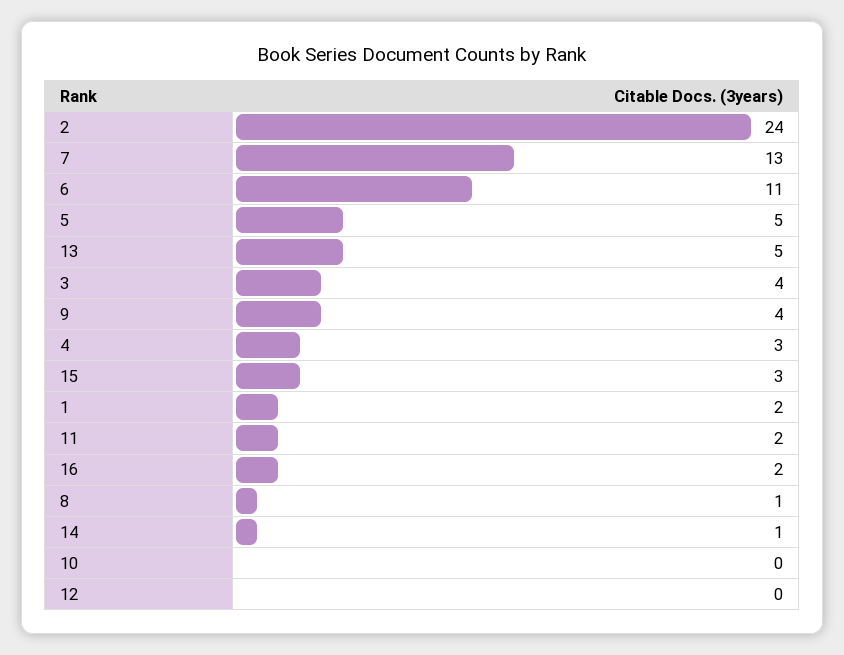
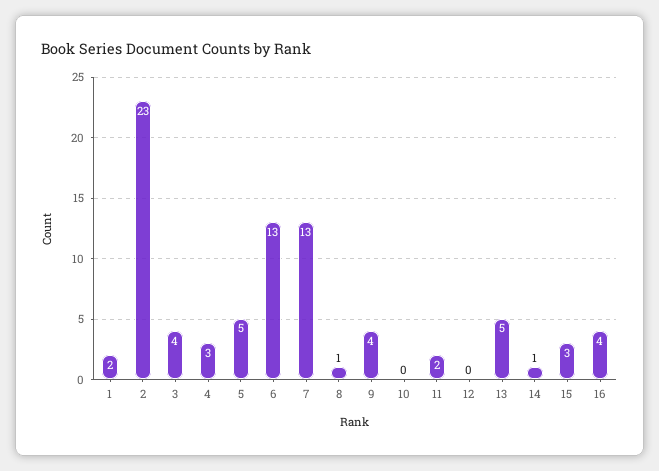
  {
-   "2": 24,
+   "2": 23,
    "7": 13,
-   "6": 11,
+   "6": 13,
    "5": 5,
    "13": 5,
    "3": 4,
    "9": 4,
    "4": 3,
    "15": 3,
    "1": 2,
    "11": 2,
-   "16": 2,
+   "16": 4,
    "8": 1,
    "14": 1,
    "10": 0,
    "12": 0
  }

